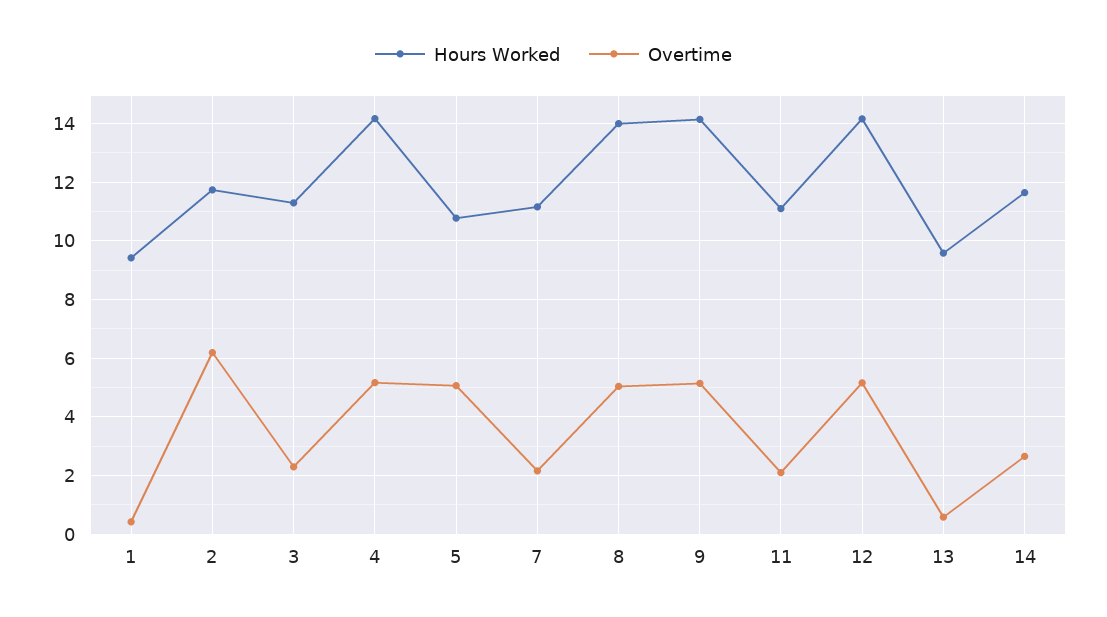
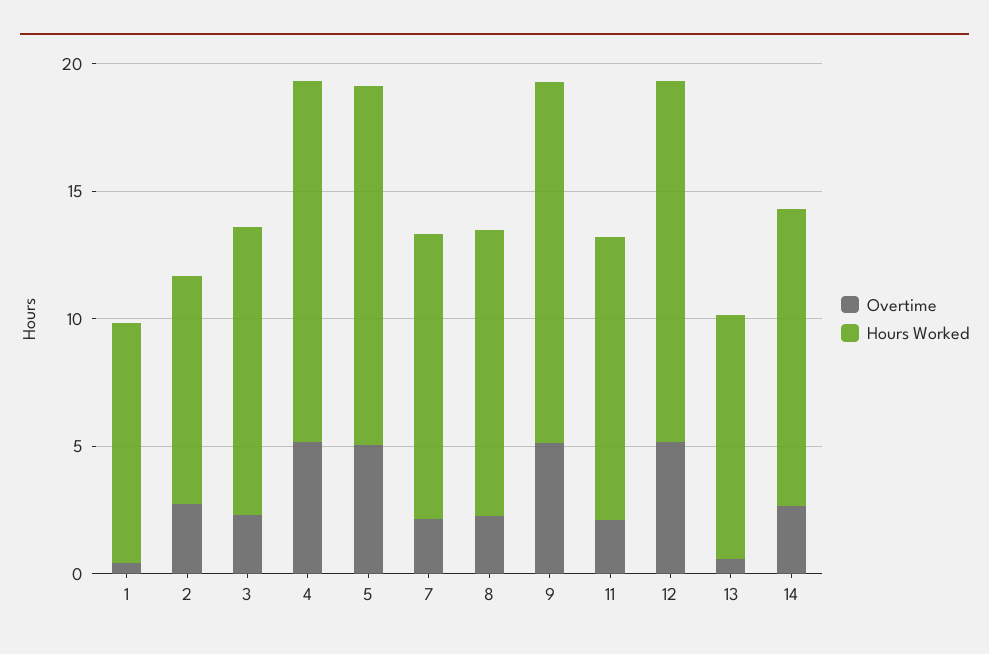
  {
    "Hours Worked": {
      "1": 9.5,
-     "2": 11.75,
+     "2": 9,
      "3": 11.25,
      "4": 14.25,
-     "5": 10.75,
+     "5": 14,
      "7": 11.25,
-     "8": 14,
+     "8": 11,
      "9": 14.25,
      "11": 11,
      "12": 14.25,
      "13": 9.5,
      "14": 11.75
    },
    "Overtime": {
      "1": 0.5,
-     "2": 6.25,
+     "2": 3,
      "3": 2.25,
      "4": 5.25,
      "5": 5,
      "7": 2.25,
-     "8": 5,
+     "8": 2,
      "9": 5.25,
      "11": 2,
      "12": 5.25,
      "13": 0.5,
      "14": 2.75
    }
  }

